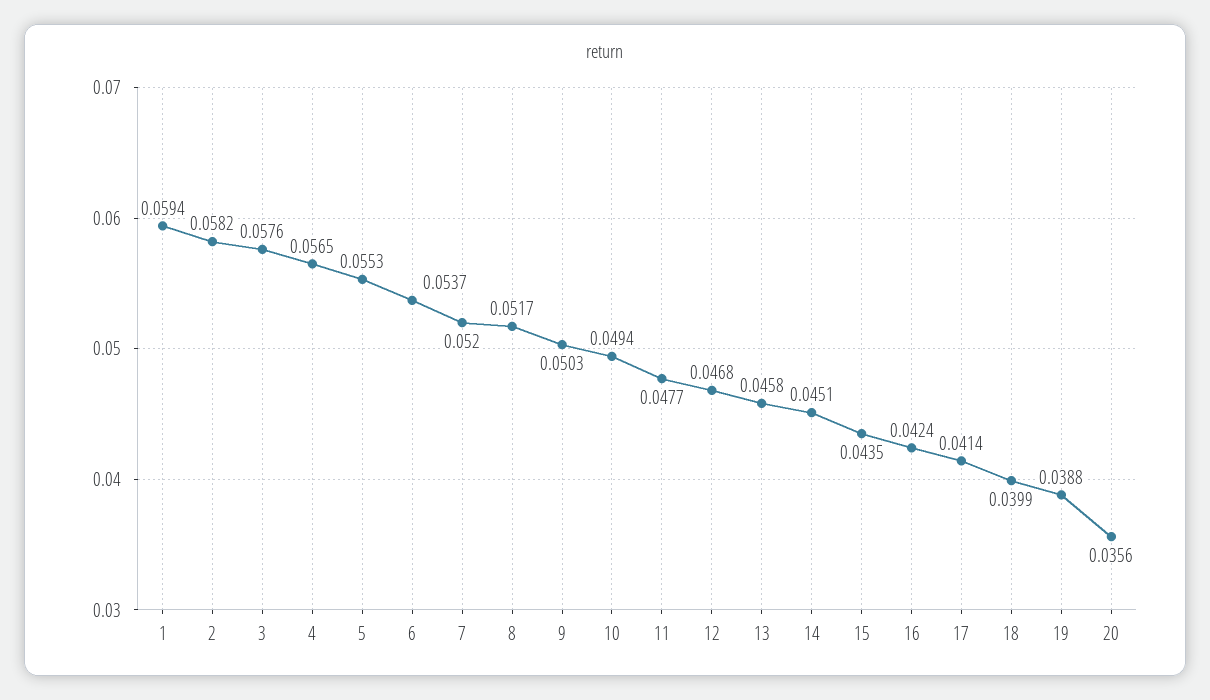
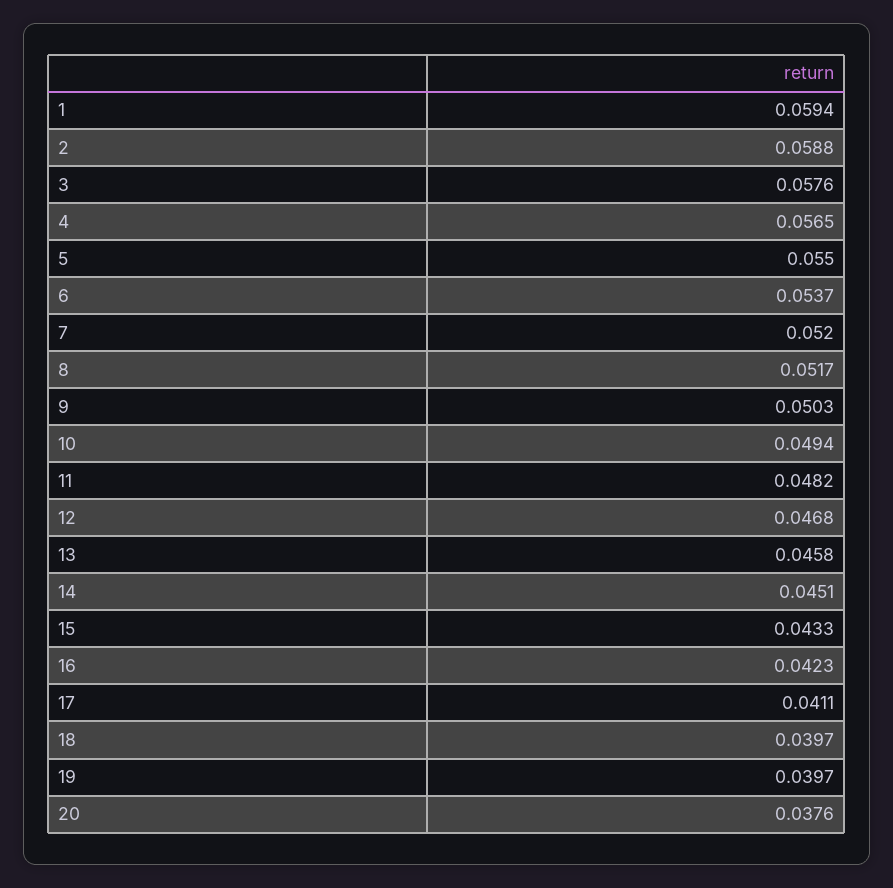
  {
    "1": 0.0594,
-   "2": 0.0582,
+   "2": 0.0588,
    "3": 0.0576,
    "4": 0.0565,
-   "5": 0.0553,
+   "5": 0.055,
    "6": 0.0537,
    "7": 0.052,
    "8": 0.0517,
    "9": 0.0503,
    "10": 0.0494,
-   "11": 0.0477,
+   "11": 0.0482,
    "12": 0.0468,
    "13": 0.0458,
    "14": 0.0451,
-   "15": 0.0435,
+   "15": 0.0433,
-   "16": 0.0424,
+   "16": 0.0423,
-   "17": 0.0414,
+   "17": 0.0411,
-   "18": 0.0399,
+   "18": 0.0397,
-   "19": 0.0388,
+   "19": 0.0397,
-   "20": 0.0356
+   "20": 0.0376
  }

